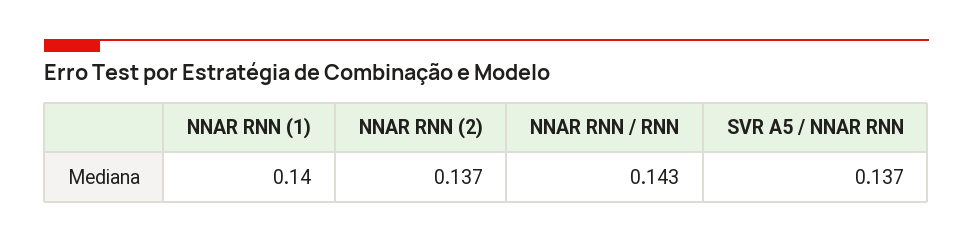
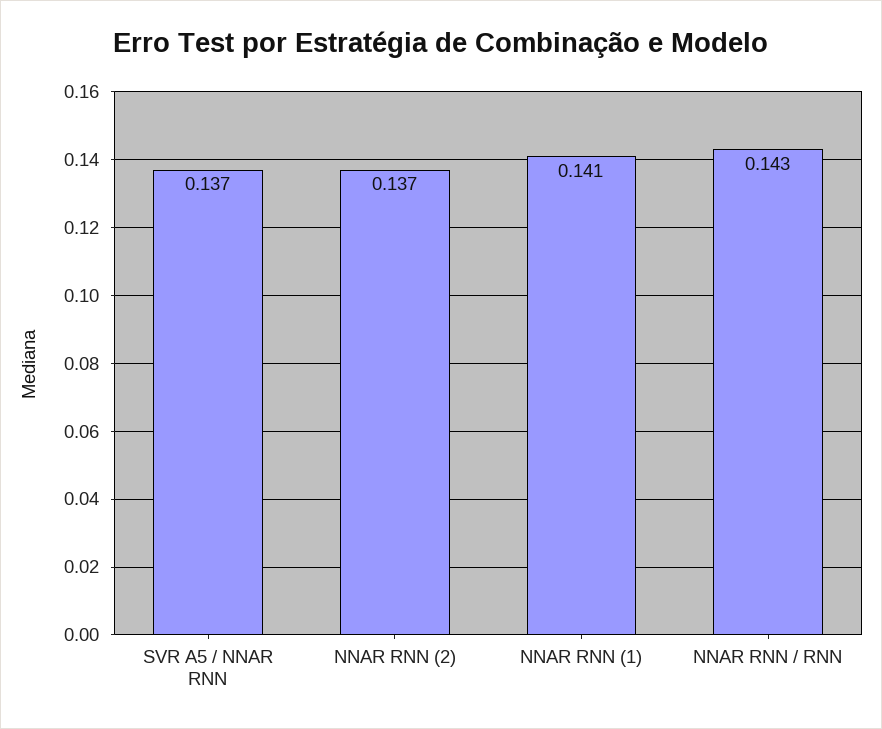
  {
-   "NNAR RNN (1)": 0.14,
+   "NNAR RNN (1)": 0.141,
    "NNAR RNN (2)": 0.137,
    "NNAR RNN / RNN": 0.143,
    "SVR A5 / NNAR RNN": 0.137
  }

